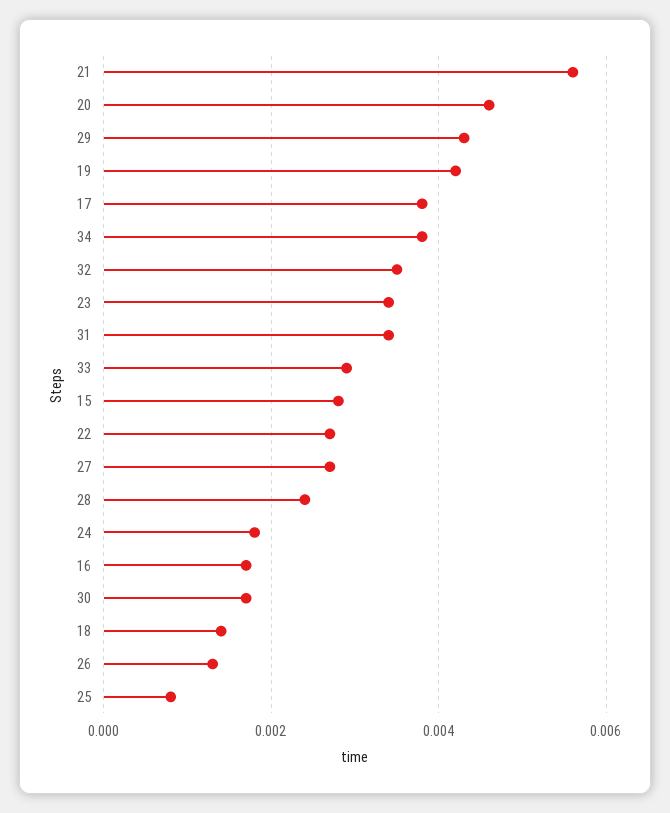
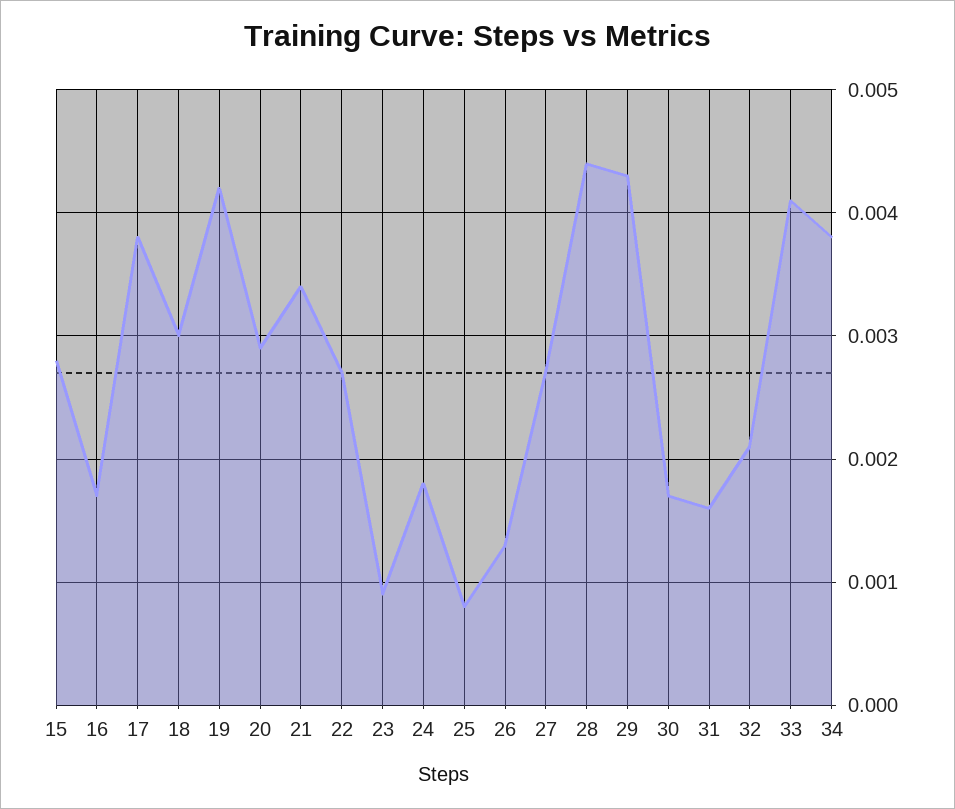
  {
-   "21": 0.0055,
+   "21": 0.0034,
-   "20": 0.0045,
+   "20": 0.0029,
    "29": 0.0043,
    "19": 0.0042,
    "17": 0.0038,
    "34": 0.0038,
-   "32": 0.0035,
+   "32": 0.0021,
-   "23": 0.0035,
+   "23": 0.0009,
-   "31": 0.0035,
+   "31": 0.0016,
-   "33": 0.003,
+   "33": 0.0041,
    "15": 0.0028,
    "22": 0.0027,
    "27": 0.0027,
-   "28": 0.0025,
+   "28": 0.0044,
    "24": 0.0018,
    "16": 0.0017,
    "30": 0.0017,
-   "18": 0.0015,
+   "18": 0.003,
    "26": 0.0013,
    "25": 0.0008
  }

